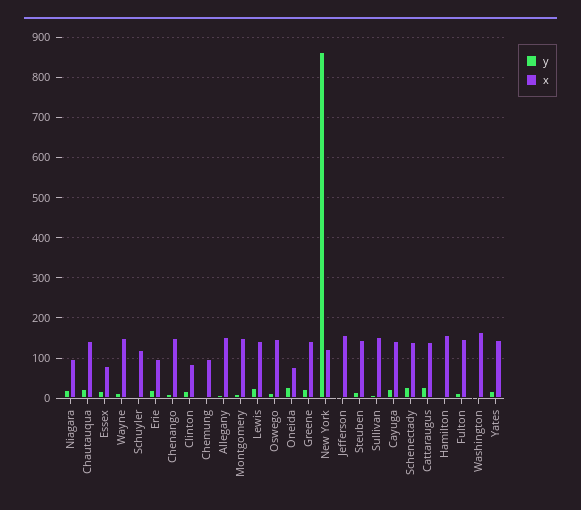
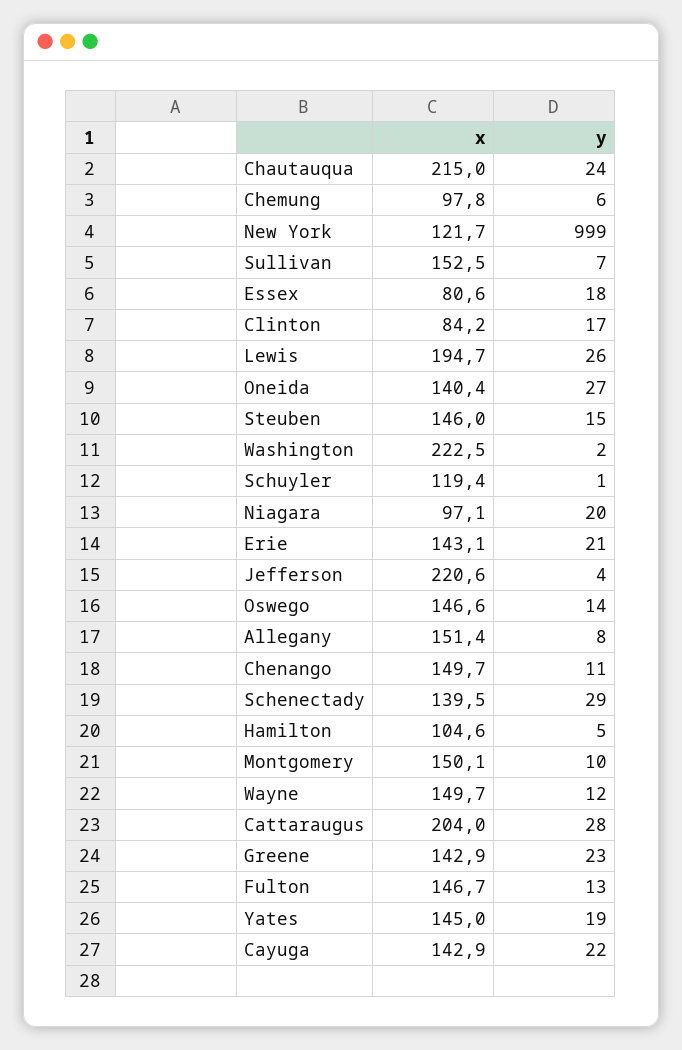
  {
    "y": {
      "Niagara": 20,
      "Chautauqua": 24,
      "Essex": 18,
      "Wayne": 12,
      "Schuyler": 1,
      "Erie": 21,
      "Chenango": 11,
      "Clinton": 17,
      "Chemung": 6,
      "Allegany": 8,
      "Montgomery": 10,
      "Lewis": 26,
      "Oswego": 14,
      "Oneida": 27,
      "Greene": 23,
-     "New York": 860,
+     "New York": 999,
      "Jefferson": 4,
      "Steuben": 15,
      "Sullivan": 7,
      "Cayuga": 22,
      "Schenectady": 29,
      "Cattaraugus": 28,
      "Hamilton": 5,
      "Fulton": 13,
      "Washington": 2,
      "Yates": 19
    },
    "x": {
      "Niagara": 97.1,
-     "Chautauqua": 140,
+     "Chautauqua": 215,
      "Essex": 80.6,
      "Wayne": 149.7,
      "Schuyler": 119.4,
-     "Erie": 100,
+     "Erie": 143.1,
      "Chenango": 149.7,
      "Clinton": 84.2,
      "Chemung": 97.8,
      "Allegany": 151.4,
      "Montgomery": 150.1,
-     "Lewis": 140,
+     "Lewis": 194.7,
      "Oswego": 146.6,
-     "Oneida": 80,
+     "Oneida": 140.4,
      "Greene": 142.9,
      "New York": 121.7,
-     "Jefferson": 160,
+     "Jefferson": 220.6,
      "Steuben": 146,
      "Sullivan": 152.5,
      "Cayuga": 142.9,
      "Schenectady": 139.5,
-     "Cattaraugus": 140,
+     "Cattaraugus": 204,
-     "Hamilton": 160,
+     "Hamilton": 104.6,
      "Fulton": 146.7,
-     "Washington": 160,
+     "Washington": 222.5,
      "Yates": 145
    }
  }

